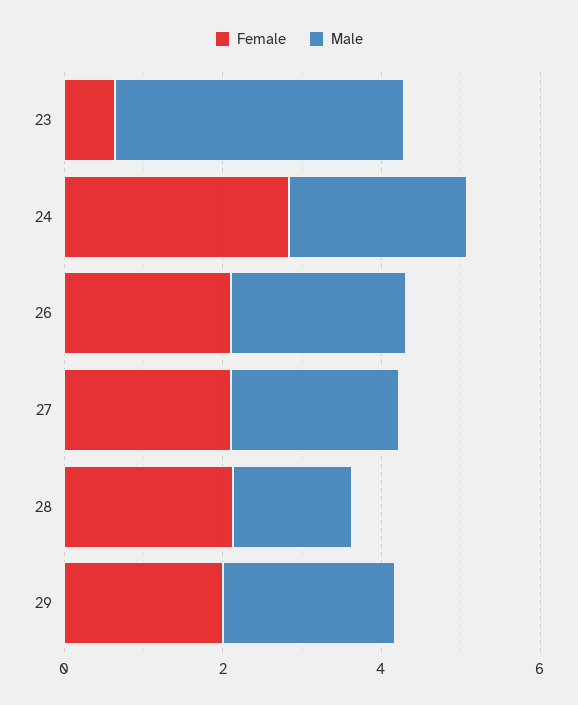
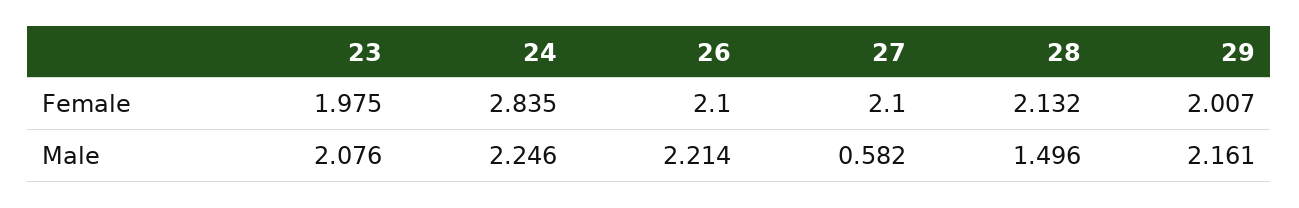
  {
    "Female": {
-     "23": 0.5,
+     "23": 1.975,
      "24": 2.835,
      "26": 2.1,
      "27": 2.1,
      "28": 2.132,
      "29": 2.007
    },
    "Male": {
-     "23": 3.5,
+     "23": 2.076,
      "24": 2.246,
      "26": 2.214,
-     "27": 2,
+     "27": 0.582,
      "28": 1.496,
      "29": 2.161
    }
  }

